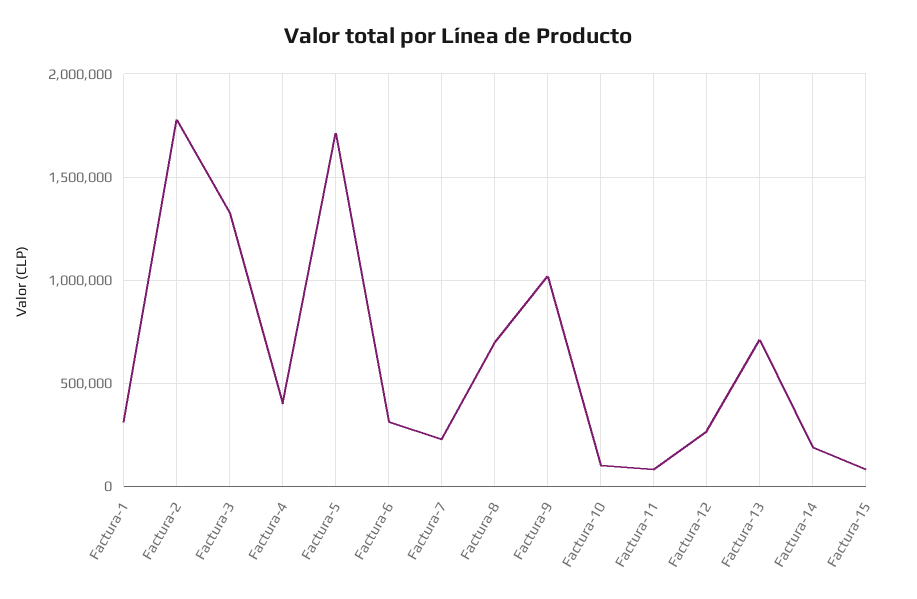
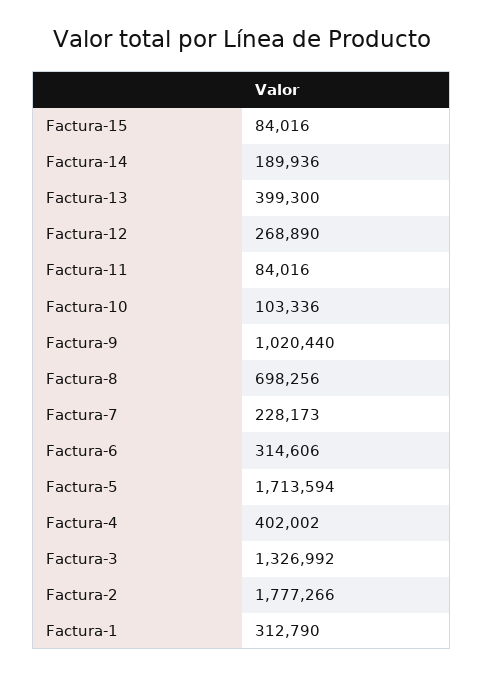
  {
    "Factura-1": 312790,
    "Factura-2": 1777266,
    "Factura-3": 1326992,
    "Factura-4": 402002,
    "Factura-5": 1713594,
    "Factura-6": 314606,
    "Factura-7": 228173,
    "Factura-8": 698256,
    "Factura-9": 1020440,
    "Factura-10": 103336,
    "Factura-11": 84016,
    "Factura-12": 268890,
-   "Factura-13": 700000,
+   "Factura-13": 399300,
    "Factura-14": 189936,
    "Factura-15": 84016
  }

